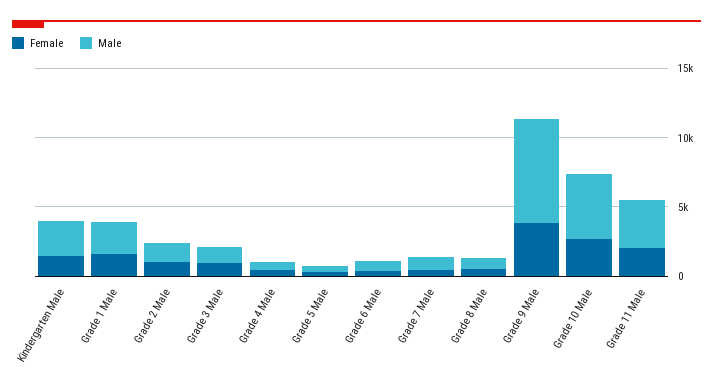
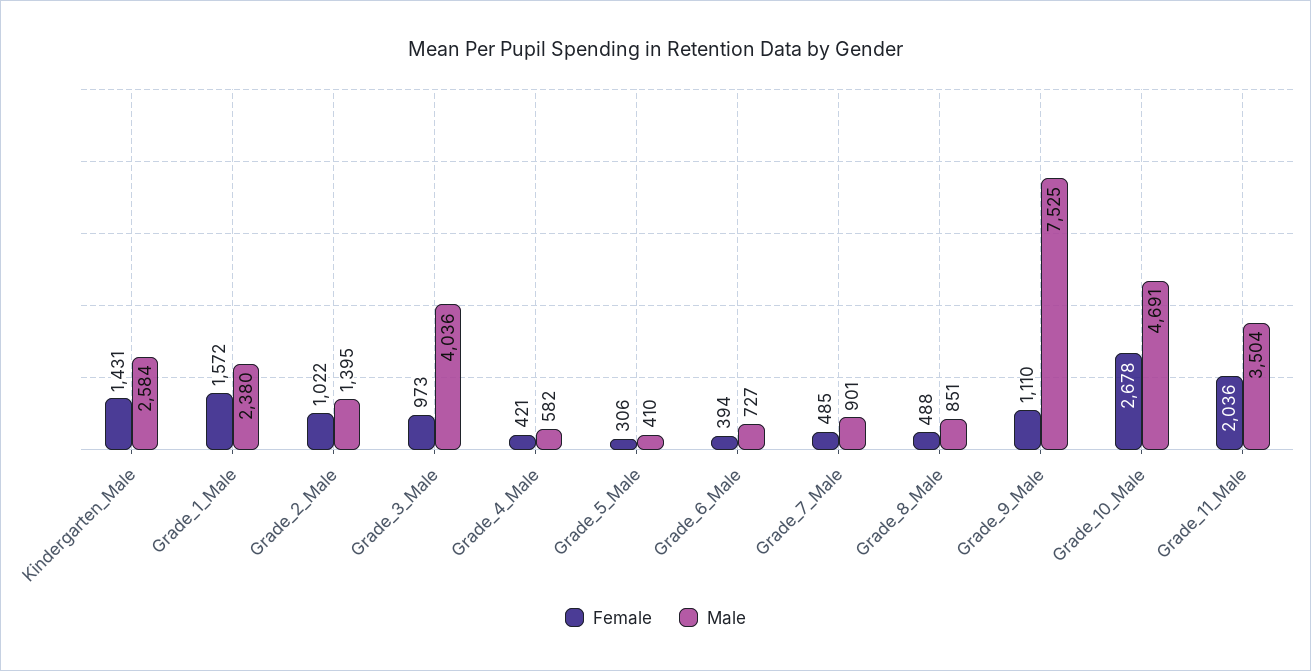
  {
    "Female": {
      "Kindergarten Male": 1431,
      "Grade 1 Male": 1572,
      "Grade 2 Male": 1022,
      "Grade 3 Male": 973,
      "Grade 4 Male": 421,
      "Grade 5 Male": 306,
      "Grade 6 Male": 394,
      "Grade 7 Male": 485,
      "Grade 8 Male": 488,
-     "Grade 9 Male": 4000,
+     "Grade 9 Male": 1110,
      "Grade 10 Male": 2678,
      "Grade 11 Male": 2036
    },
    "Male": {
      "Kindergarten Male": 2584,
      "Grade 1 Male": 2380,
      "Grade 2 Male": 1395,
-     "Grade 3 Male": 1000,
+     "Grade 3 Male": 4036,
      "Grade 4 Male": 582,
      "Grade 5 Male": 410,
      "Grade 6 Male": 727,
      "Grade 7 Male": 901,
      "Grade 8 Male": 851,
      "Grade 9 Male": 7525,
      "Grade 10 Male": 4691,
      "Grade 11 Male": 3504
    }
  }

